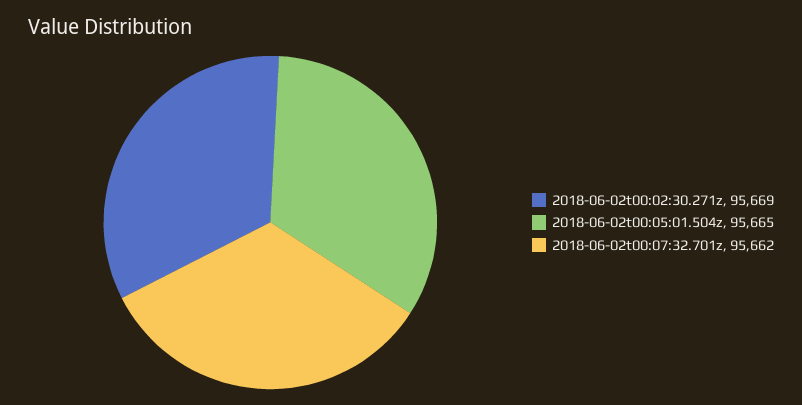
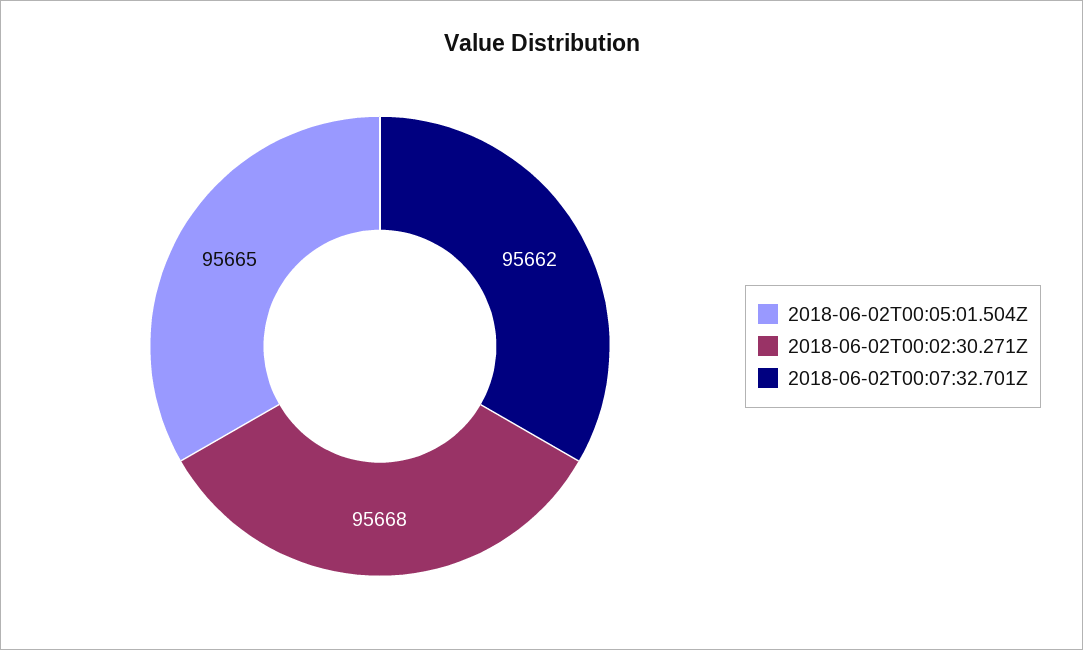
  {
-   "2018-06-02t00:02:30.271z": 95669,
+   "2018-06-02t00:02:30.271z": 95668,
    "2018-06-02t00:05:01.504z": 95665,
    "2018-06-02t00:07:32.701z": 95662
  }

